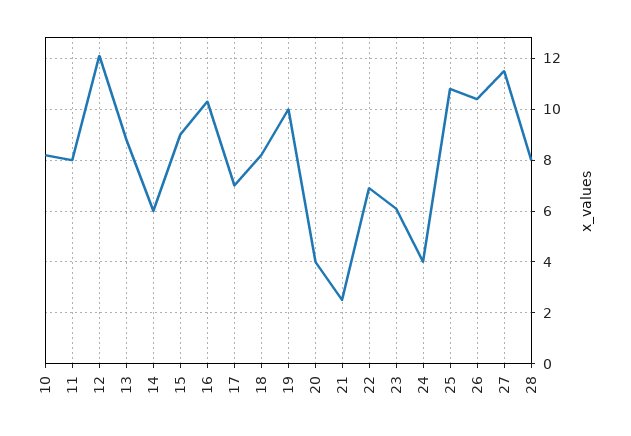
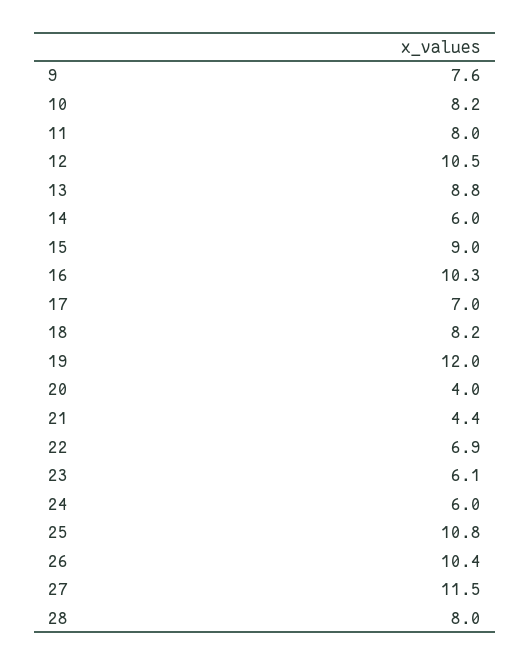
  {
    "10": 8.2,
    "11": 8,
-   "12": 12,
+   "12": 10.5,
    "13": 8.8,
    "14": 6,
    "15": 9,
    "16": 10.3,
    "17": 7,
    "18": 8.2,
-   "19": 10,
+   "19": 12,
    "20": 4,
-   "21": 2.5,
+   "21": 4.4,
    "22": 6.9,
    "23": 6.1,
-   "24": 4,
+   "24": 6,
    "25": 10.8,
    "26": 10.4,
    "27": 11.5,
-   "28": 8
+   "28": 8,
+   "9": 7.6
  }

